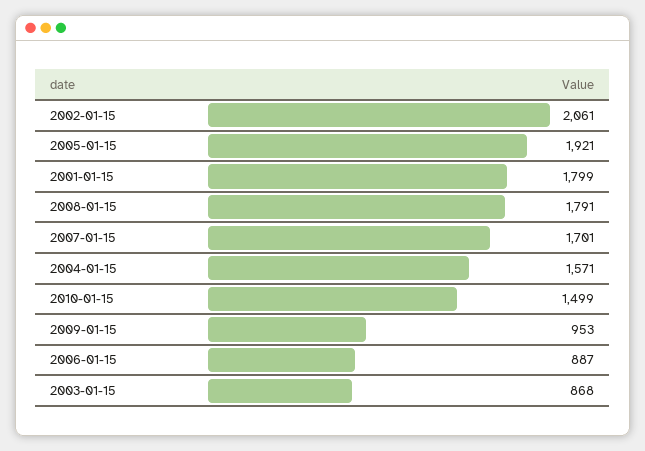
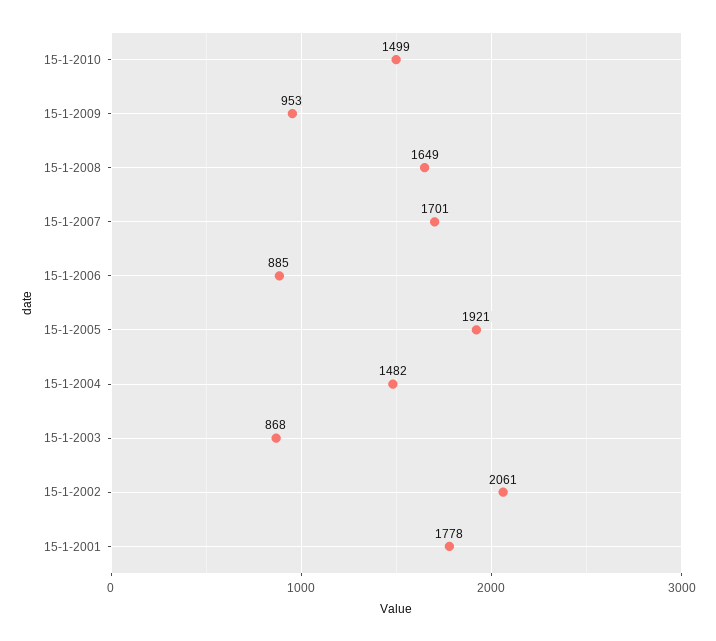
  {
    "2002-01-15": 2061,
    "2005-01-15": 1921,
-   "2001-01-15": 1799,
+   "2001-01-15": 1778,
-   "2008-01-15": 1791,
+   "2008-01-15": 1649,
    "2007-01-15": 1701,
-   "2004-01-15": 1571,
+   "2004-01-15": 1482,
    "2010-01-15": 1499,
    "2009-01-15": 953,
-   "2006-01-15": 887,
+   "2006-01-15": 885,
    "2003-01-15": 868
  }

